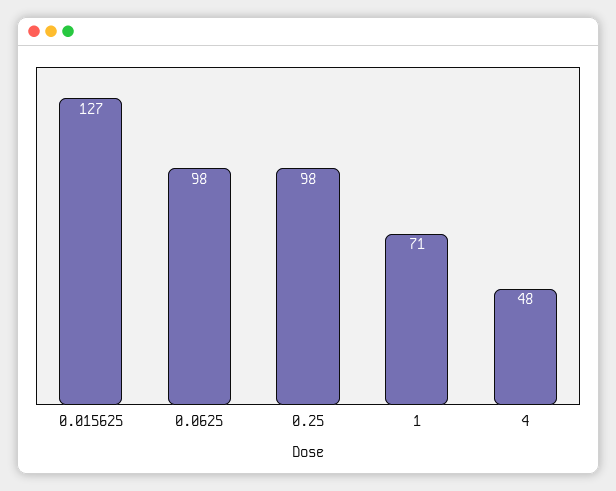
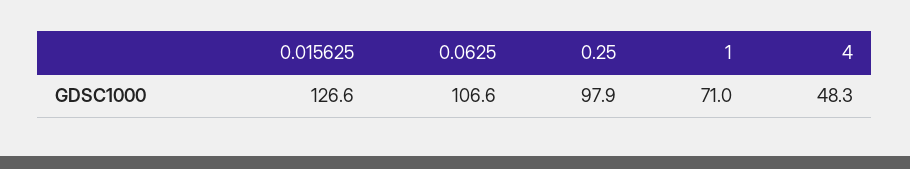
  {
    "0.015625": 126.6,
-   "0.0625": 98,
+   "0.0625": 106.6,
    "0.25": 97.9,
    "1": 71,
    "4": 48.3
  }

